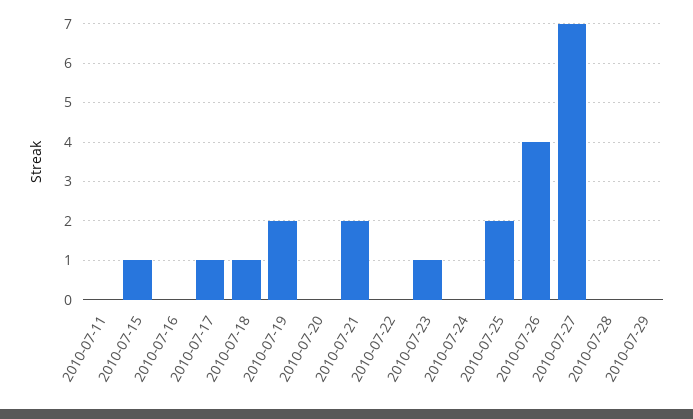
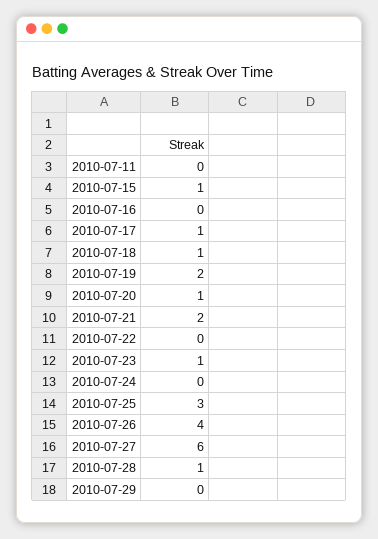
  {
    "2010-07-11": 0,
    "2010-07-15": 1,
    "2010-07-16": 0,
    "2010-07-17": 1,
    "2010-07-18": 1,
    "2010-07-19": 2,
-   "2010-07-20": 0,
+   "2010-07-20": 1,
    "2010-07-21": 2,
    "2010-07-22": 0,
    "2010-07-23": 1,
    "2010-07-24": 0,
-   "2010-07-25": 2,
+   "2010-07-25": 3,
    "2010-07-26": 4,
-   "2010-07-27": 7,
+   "2010-07-27": 6,
-   "2010-07-28": 0,
+   "2010-07-28": 1,
    "2010-07-29": 0
  }

